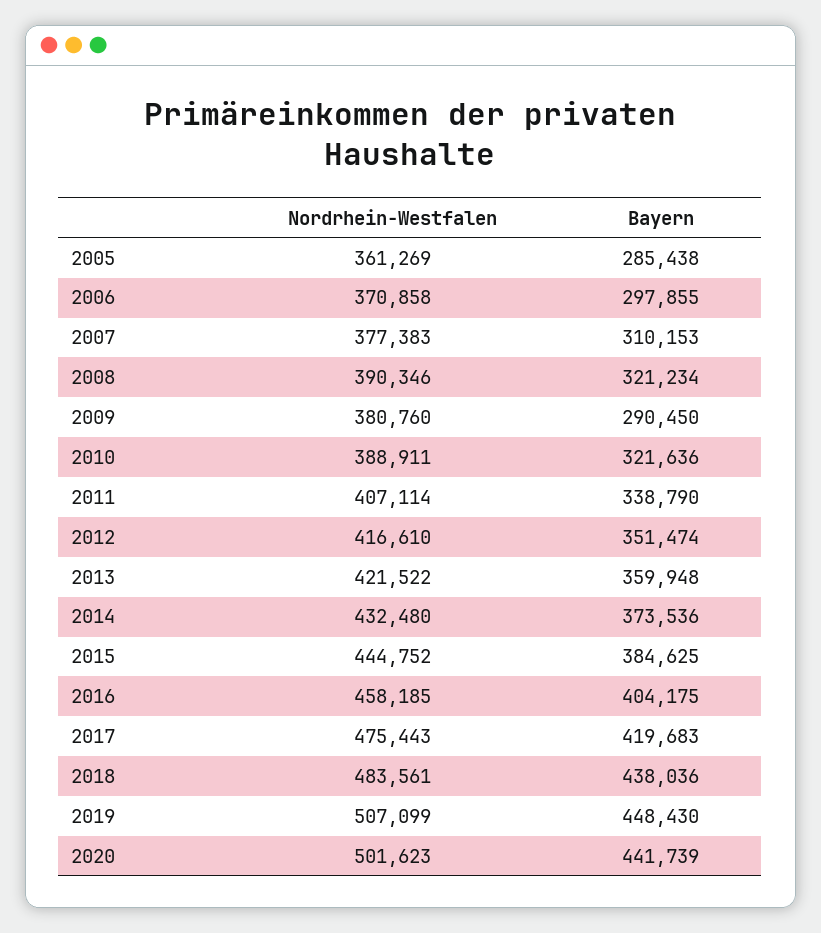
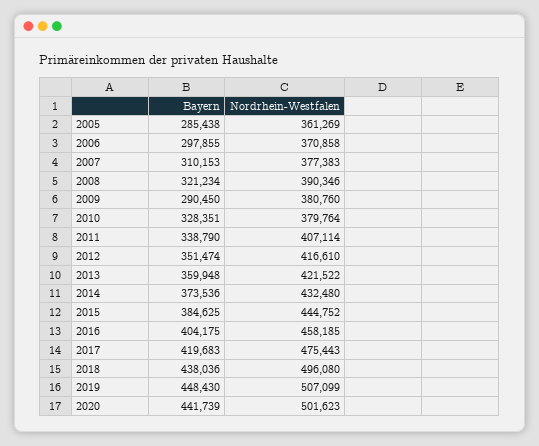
  {
    "Nordrhein-Westfalen": {
      "2005": 361269,
      "2006": 370858,
      "2007": 377383,
      "2008": 390346,
      "2009": 380760,
-     "2010": 388911,
+     "2010": 379764,
      "2011": 407114,
      "2012": 416610,
      "2013": 421522,
      "2014": 432480,
      "2015": 444752,
      "2016": 458185,
      "2017": 475443,
-     "2018": 483561,
+     "2018": 496080,
      "2019": 507099,
      "2020": 501623
    },
    "Bayern": {
      "2005": 285438,
      "2006": 297855,
      "2007": 310153,
      "2008": 321234,
      "2009": 290450,
-     "2010": 321636,
+     "2010": 328351,
      "2011": 338790,
      "2012": 351474,
      "2013": 359948,
      "2014": 373536,
      "2015": 384625,
      "2016": 404175,
      "2017": 419683,
      "2018": 438036,
      "2019": 448430,
      "2020": 441739
    }
  }

